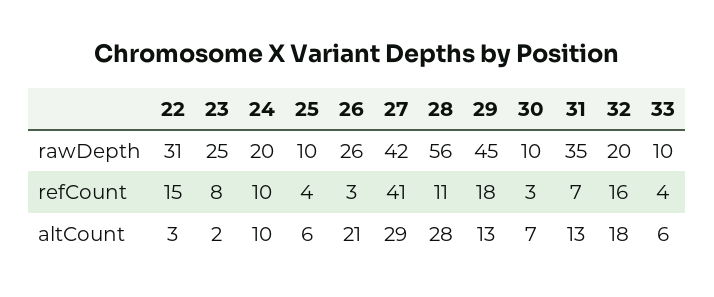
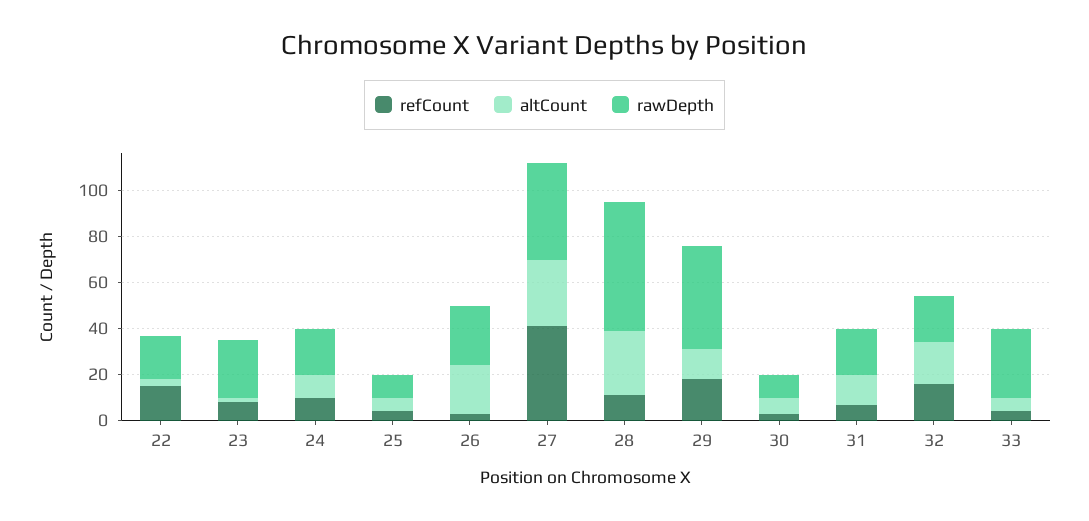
  {
    "rawDepth": {
-     "22": 31,
+     "22": 20,
      "23": 25,
      "24": 20,
      "25": 10,
      "26": 26,
      "27": 42,
      "28": 56,
      "29": 45,
      "30": 10,
-     "31": 35,
+     "31": 20,
      "32": 20,
-     "33": 10
+     "33": 30
    },
    "refCount": {
      "22": 15,
      "23": 8,
      "24": 10,
      "25": 4,
      "26": 3,
      "27": 41,
      "28": 11,
      "29": 18,
      "30": 3,
      "31": 7,
      "32": 16,
      "33": 4
    },
    "altCount": {
      "22": 3,
      "23": 2,
      "24": 10,
      "25": 6,
      "26": 21,
      "27": 29,
      "28": 28,
      "29": 13,
      "30": 7,
      "31": 13,
      "32": 18,
      "33": 6
    }
  }

